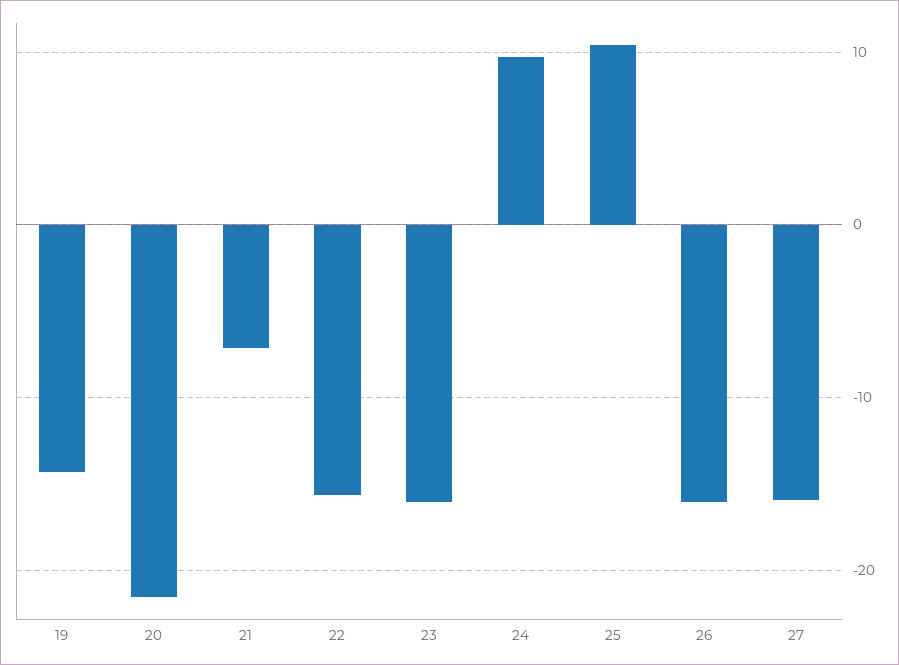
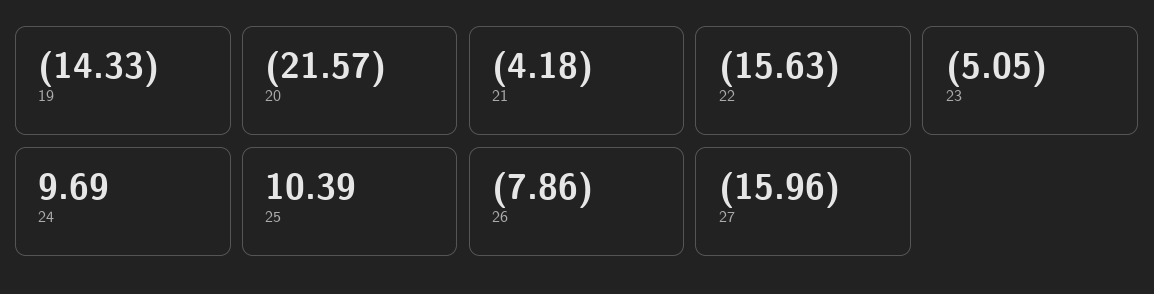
  {
    "19": -14.33,
    "20": -21.57,
-   "21": -7,
+   "21": -4.18,
    "22": -15.63,
-   "23": -16,
+   "23": -5.05,
    "24": 9.69,
    "25": 10.39,
-   "26": -16,
+   "26": -7.86,
    "27": -15.96
  }

